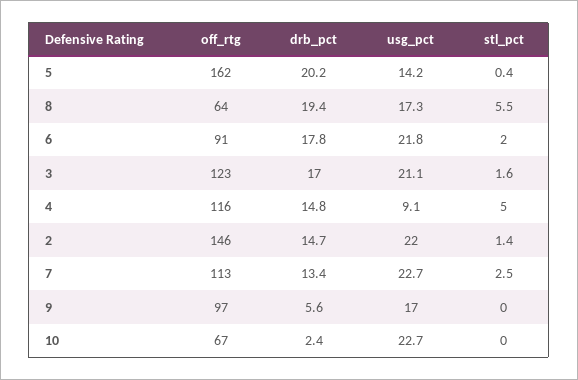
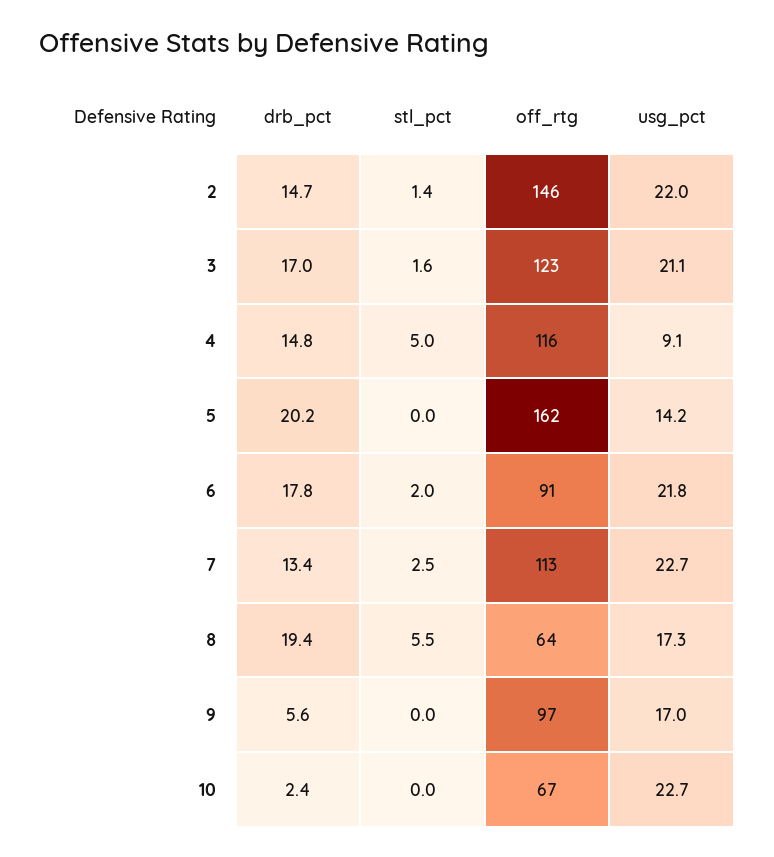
  {
    "off_rtg": {
      "5": 162,
      "8": 64,
      "6": 91,
      "3": 123,
      "4": 116,
      "2": 146,
      "7": 113,
      "9": 97,
      "10": 67
    },
    "drb_pct": {
      "5": 20.2,
      "8": 19.4,
      "6": 17.8,
      "3": 17,
      "4": 14.8,
      "2": 14.7,
      "7": 13.4,
      "9": 5.6,
      "10": 2.4
    },
    "usg_pct": {
      "5": 14.2,
      "8": 17.3,
      "6": 21.8,
      "3": 21.1,
      "4": 9.1,
      "2": 22,
      "7": 22.7,
      "9": 17,
      "10": 22.7
    },
    "stl_pct": {
-     "5": 0.4,
+     "5": 0,
      "8": 5.5,
      "6": 2,
      "3": 1.6,
      "4": 5,
      "2": 1.4,
      "7": 2.5,
      "9": 0,
      "10": 0
    }
  }

